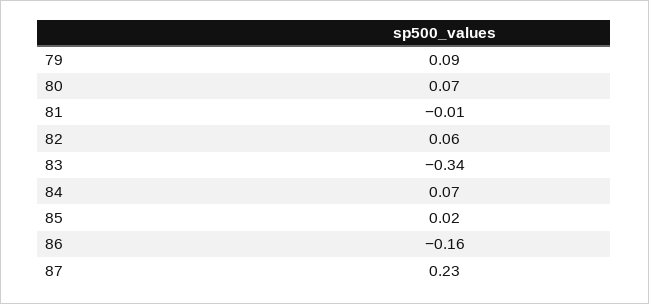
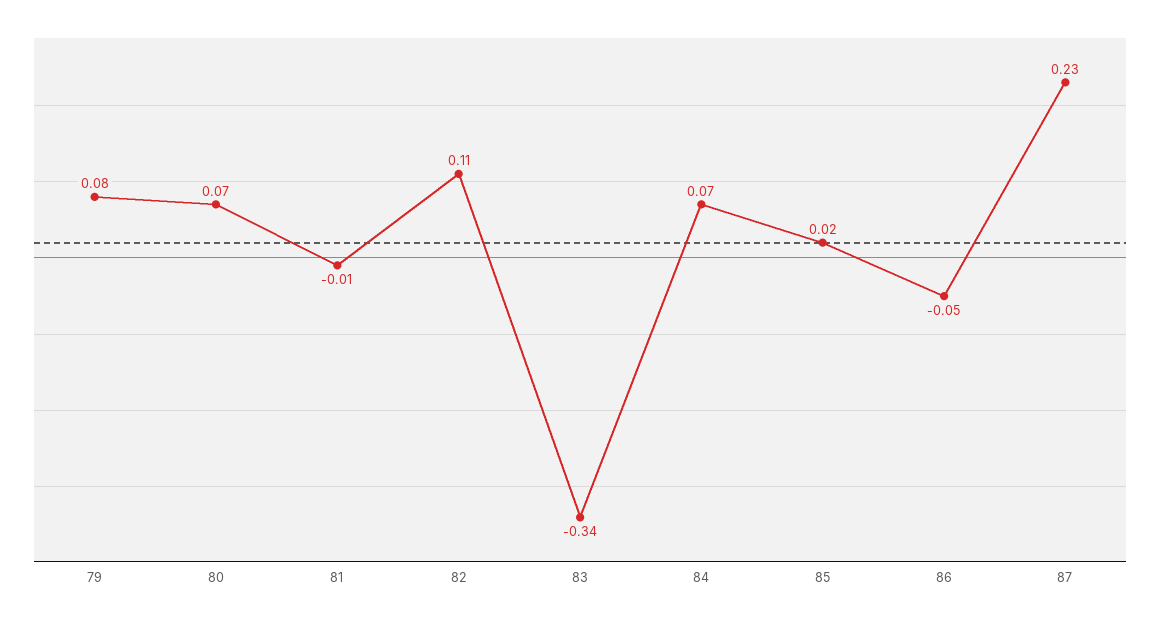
  {
-   "79": 0.09,
+   "79": 0.08,
    "80": 0.07,
    "81": -0.01,
-   "82": 0.06,
+   "82": 0.11,
    "83": -0.34,
    "84": 0.07,
    "85": 0.02,
-   "86": -0.16,
+   "86": -0.05,
    "87": 0.23
  }

